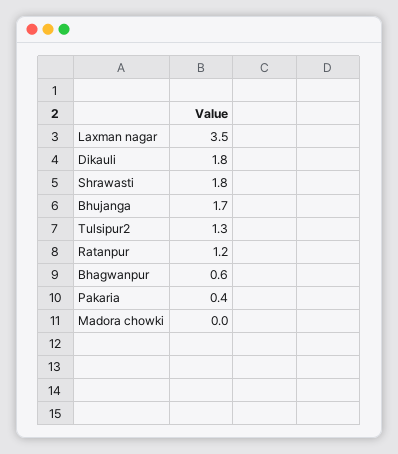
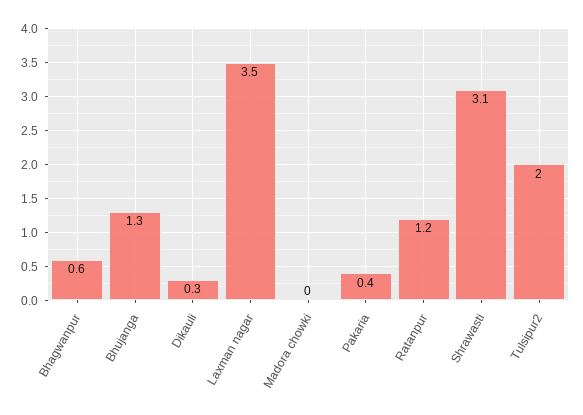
  {
    "Laxman nagar": 3.5,
-   "Dikauli": 1.8,
+   "Dikauli": 0.3,
-   "Shrawasti": 1.8,
+   "Shrawasti": 3.1,
-   "Bhujanga": 1.7,
+   "Bhujanga": 1.3,
-   "Tulsipur2": 1.3,
+   "Tulsipur2": 2,
    "Ratanpur": 1.2,
    "Bhagwanpur": 0.6,
    "Pakaria": 0.4,
    "Madora chowki": 0
  }

